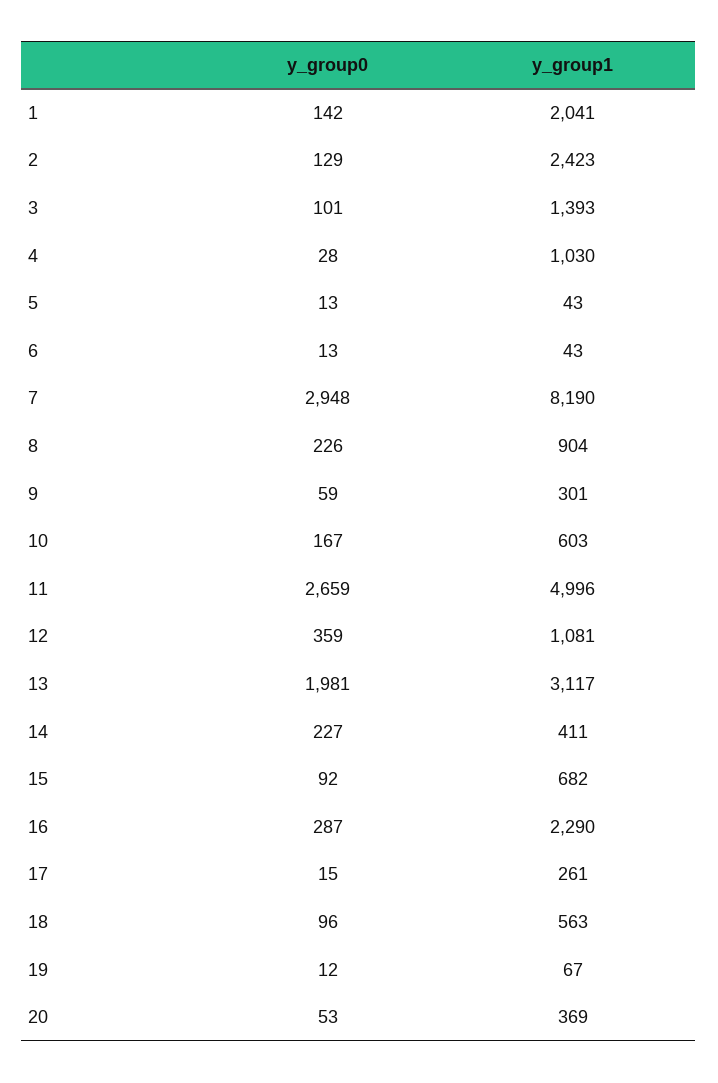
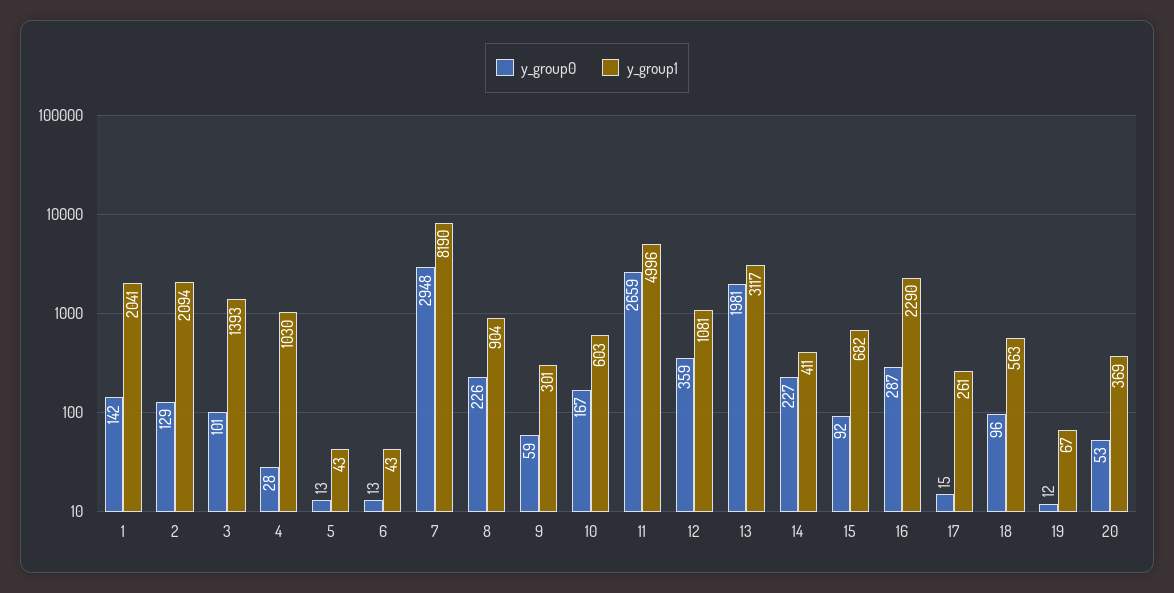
  {
    "y_group0": {
      "1": 142,
      "2": 129,
      "3": 101,
      "4": 28,
      "5": 13,
      "6": 13,
      "7": 2948,
      "8": 226,
      "9": 59,
      "10": 167,
      "11": 2659,
      "12": 359,
      "13": 1981,
      "14": 227,
      "15": 92,
      "16": 287,
      "17": 15,
      "18": 96,
      "19": 12,
      "20": 53
    },
    "y_group1": {
      "1": 2041,
-     "2": 2423,
+     "2": 2094,
      "3": 1393,
      "4": 1030,
      "5": 43,
      "6": 43,
      "7": 8190,
      "8": 904,
      "9": 301,
      "10": 603,
      "11": 4996,
      "12": 1081,
      "13": 3117,
      "14": 411,
      "15": 682,
      "16": 2290,
      "17": 261,
      "18": 563,
      "19": 67,
      "20": 369
    }
  }

